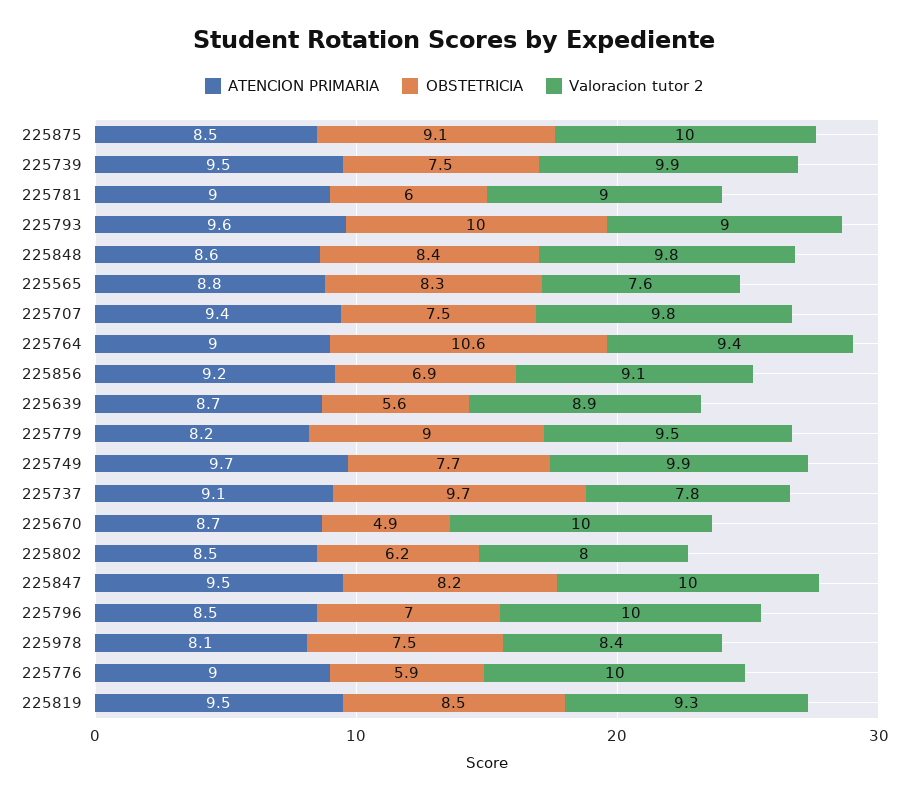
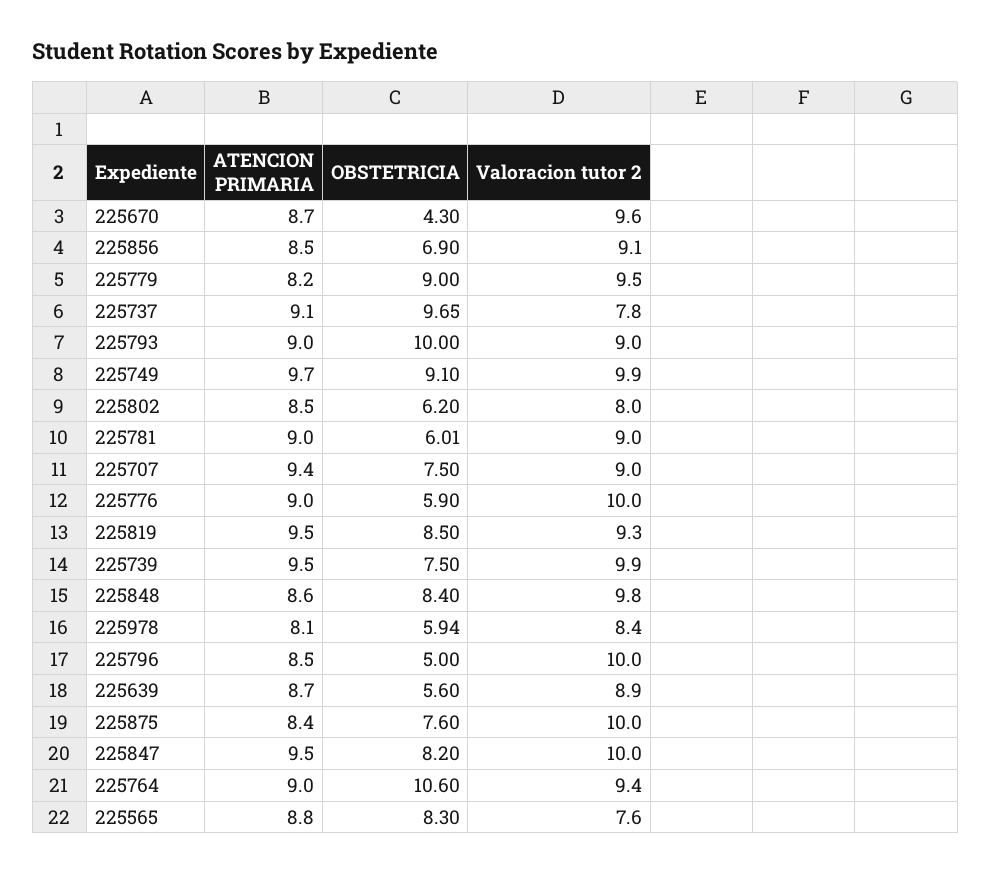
  {
    "ATENCION PRIMARIA": {
-     "225875": 8.5,
+     "225875": 8.4,
      "225739": 9.5,
      "225781": 9,
-     "225793": 9.6,
+     "225793": 9,
      "225848": 8.6,
      "225565": 8.8,
      "225707": 9.4,
      "225764": 9,
-     "225856": 9.2,
+     "225856": 8.5,
      "225639": 8.7,
      "225779": 8.2,
      "225749": 9.7,
      "225737": 9.1,
      "225670": 8.7,
      "225802": 8.5,
      "225847": 9.5,
      "225796": 8.5,
      "225978": 8.1,
      "225776": 9,
      "225819": 9.5
    },
    "OBSTETRICIA": {
-     "225875": 9.1,
+     "225875": 7.6,
      "225739": 7.5,
      "225781": 6.01,
      "225793": 10,
      "225848": 8.4,
      "225565": 8.3,
      "225707": 7.5,
      "225764": 10.6,
      "225856": 6.9,
      "225639": 5.6,
      "225779": 9,
-     "225749": 7.7,
+     "225749": 9.1,
      "225737": 9.65,
-     "225670": 4.9,
+     "225670": 4.3,
      "225802": 6.2,
      "225847": 8.2,
-     "225796": 7,
+     "225796": 5,
-     "225978": 7.5,
+     "225978": 5.94,
      "225776": 5.9,
      "225819": 8.5
    },
    "Valoracion tutor 2": {
      "225875": 10,
      "225739": 9.9,
      "225781": 9,
      "225793": 9,
      "225848": 9.8,
      "225565": 7.6,
-     "225707": 9.8,
+     "225707": 9,
      "225764": 9.4,
      "225856": 9.1,
      "225639": 8.9,
      "225779": 9.5,
      "225749": 9.9,
      "225737": 7.8,
-     "225670": 10,
+     "225670": 9.6,
      "225802": 8,
      "225847": 10,
      "225796": 10,
      "225978": 8.4,
      "225776": 10,
      "225819": 9.3
    }
  }

